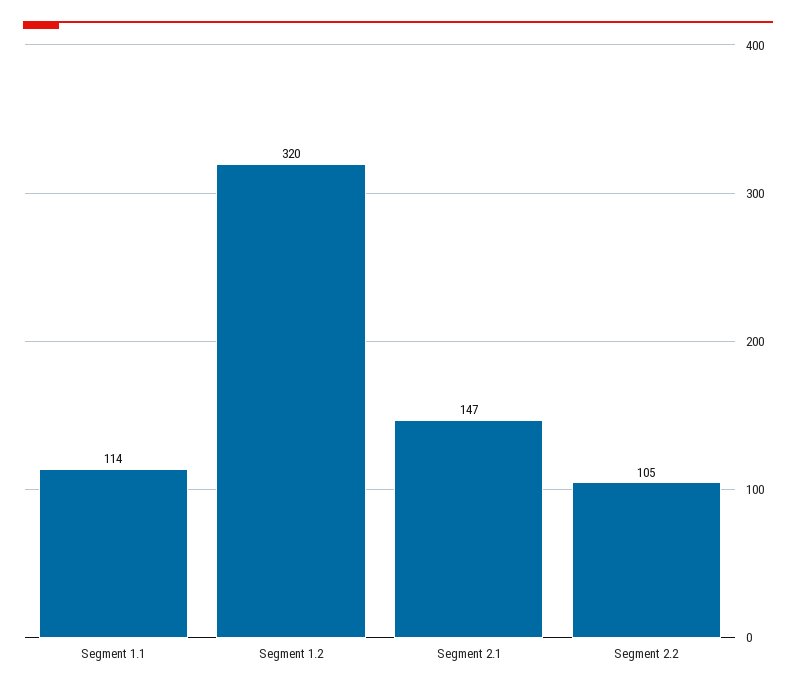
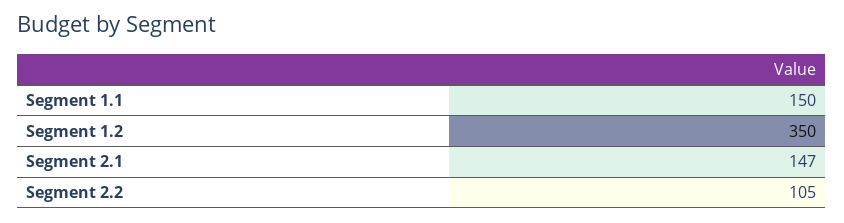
  {
-   "Segment 1.1": 114,
+   "Segment 1.1": 150,
-   "Segment 1.2": 320,
+   "Segment 1.2": 350,
    "Segment 2.1": 147,
    "Segment 2.2": 105
  }

